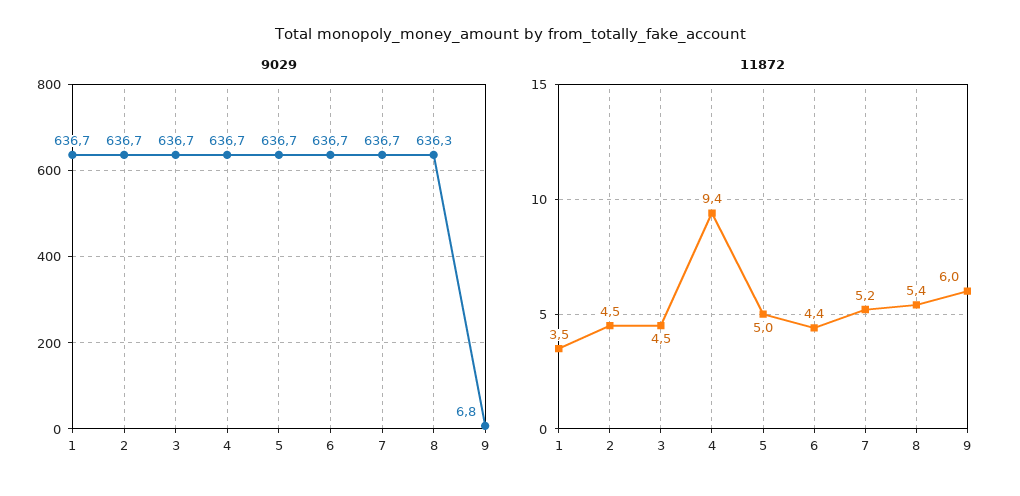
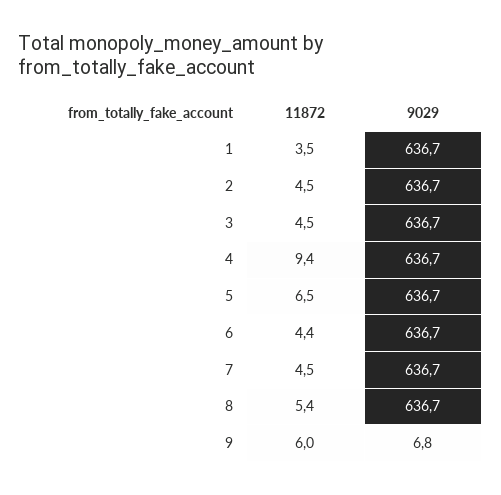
  {
    "9029": {
      "1": 636.7,
      "2": 636.7,
      "3": 636.7,
      "4": 636.7,
      "5": 636.7,
      "6": 636.7,
      "7": 636.7,
-     "8": 636.3,
+     "8": 636.7,
      "9": 6.8
    },
    "11872": {
      "1": 3.5,
      "2": 4.5,
      "3": 4.5,
      "4": 9.4,
-     "5": 5,
+     "5": 6.5,
      "6": 4.4,
-     "7": 5.2,
+     "7": 4.5,
      "8": 5.4,
      "9": 6
    }
  }

